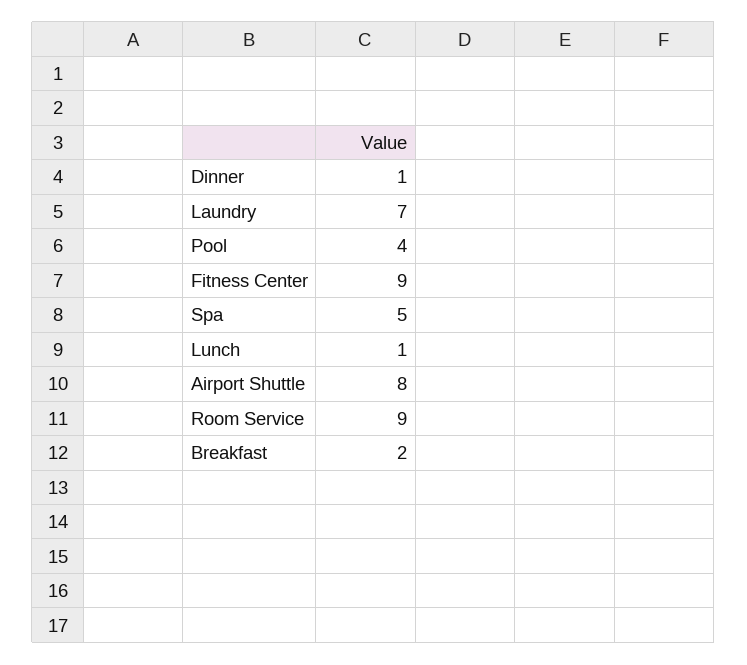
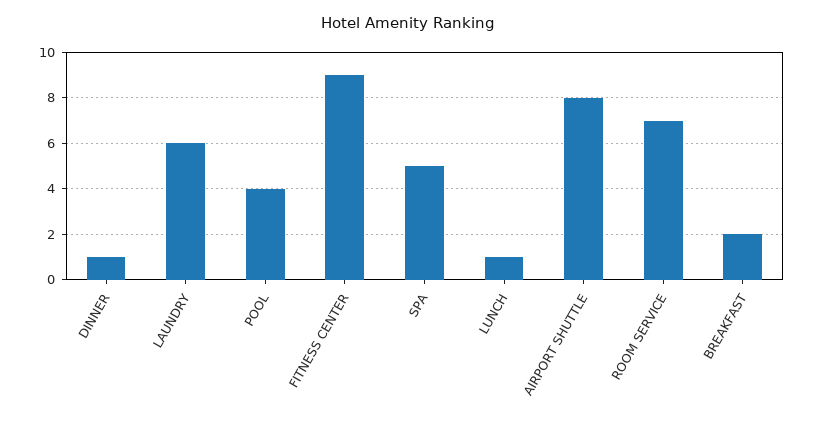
  {
    "Dinner": 1,
-   "Laundry": 7,
+   "Laundry": 6,
    "Pool": 4,
    "Fitness Center": 9,
    "Spa": 5,
    "Lunch": 1,
    "Airport Shuttle": 8,
-   "Room Service": 9,
+   "Room Service": 7,
    "Breakfast": 2
  }

